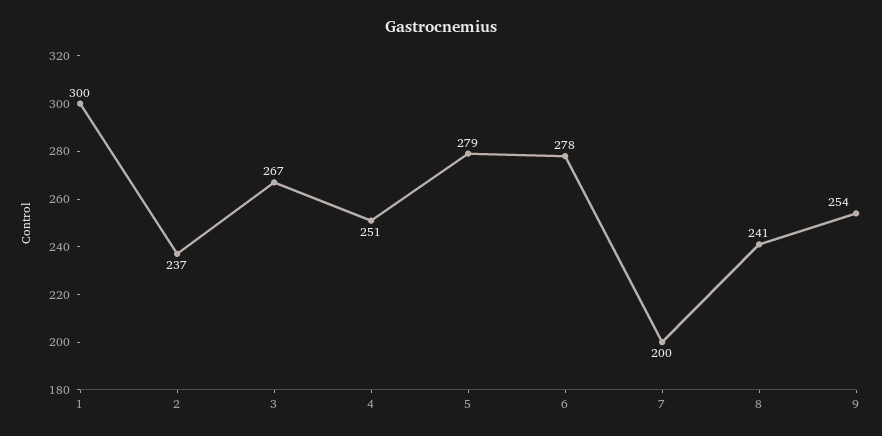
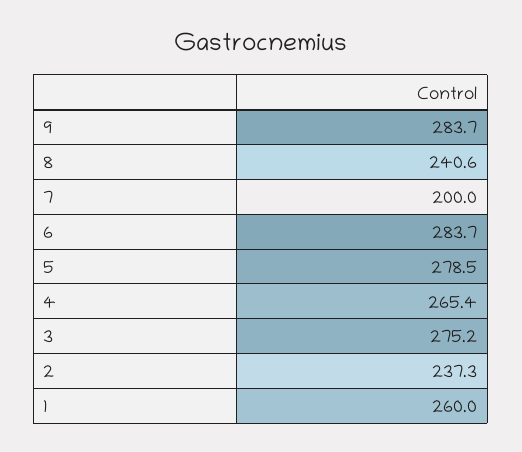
  {
-   "1": 300,
+   "1": 260,
    "2": 237.3,
-   "3": 267,
+   "3": 275.2,
-   "4": 251,
+   "4": 265.4,
    "5": 278.5,
-   "6": 278,
+   "6": 283.7,
    "7": 200,
    "8": 240.6,
-   "9": 254
+   "9": 283.7
  }

